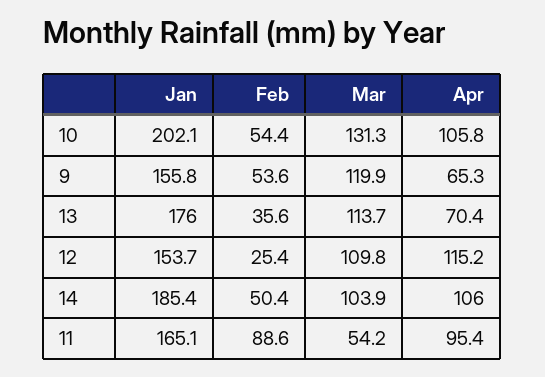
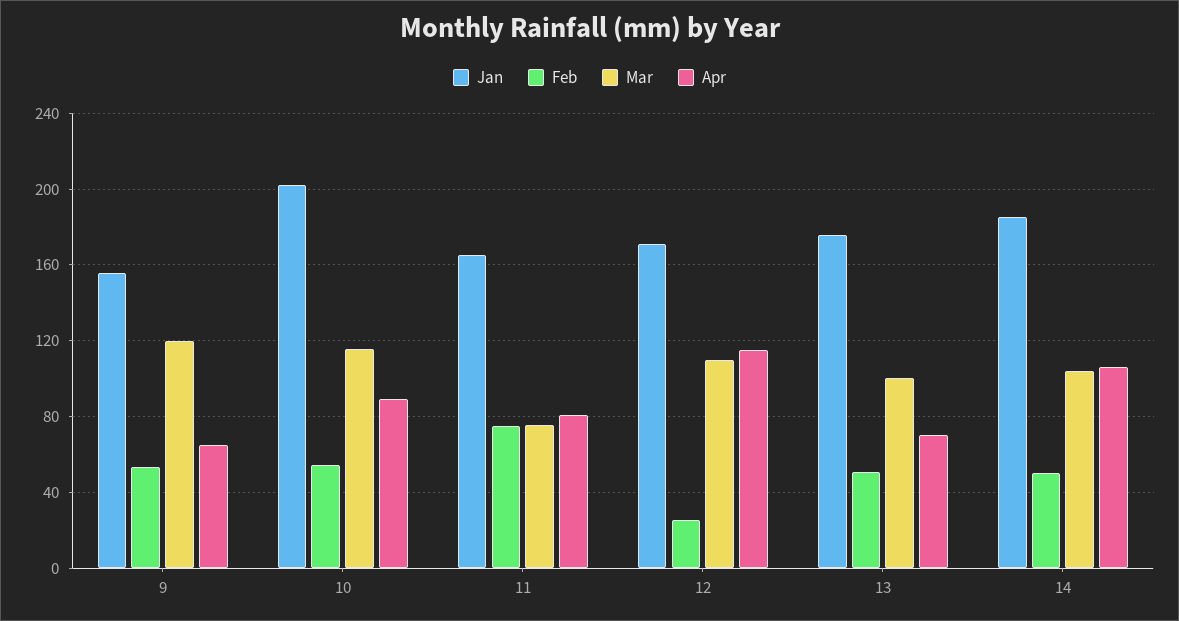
  {
    "Jan": {
      "10": 202.1,
      "9": 155.8,
      "13": 176,
-     "12": 153.7,
+     "12": 170,
      "14": 185.4,
      "11": 165.1
    },
    "Feb": {
      "10": 54.4,
      "9": 53.6,
-     "13": 35.6,
+     "13": 50,
      "12": 25.4,
      "14": 50.4,
-     "11": 88.6
+     "11": 75
    },
    "Mar": {
-     "10": 131.3,
+     "10": 115,
      "9": 119.9,
-     "13": 113.7,
+     "13": 100,
      "12": 109.8,
      "14": 103.9,
-     "11": 54.2
+     "11": 75
    },
    "Apr": {
-     "10": 105.8,
+     "10": 90,
      "9": 65.3,
      "13": 70.4,
      "12": 115.2,
      "14": 106,
-     "11": 95.4
+     "11": 80
    }
  }

